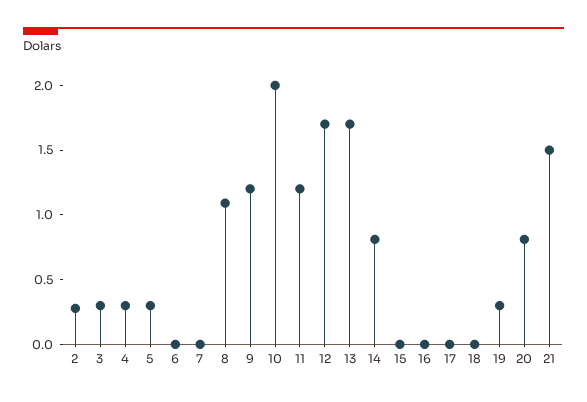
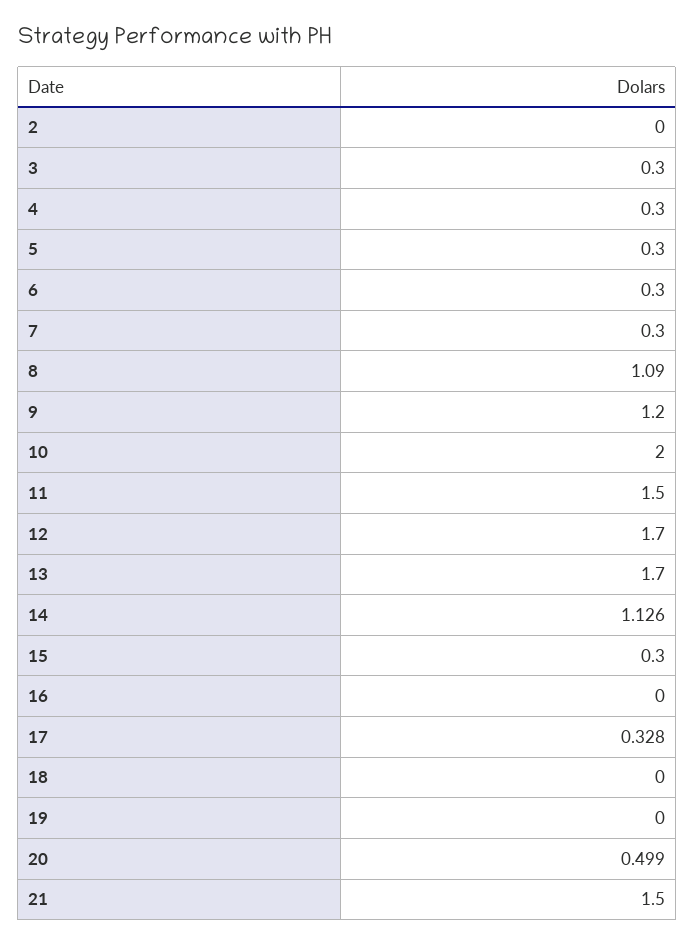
  {
-   "2": 0.3,
+   "2": 0,
    "3": 0.3,
    "4": 0.3,
    "5": 0.3,
-   "6": 0,
+   "6": 0.3,
-   "7": 0,
+   "7": 0.3,
    "8": 1.09,
    "9": 1.2,
    "10": 2,
-   "11": 1.2,
+   "11": 1.5,
    "12": 1.7,
    "13": 1.7,
-   "14": 0.8,
+   "14": 1.126,
-   "15": 0,
+   "15": 0.3,
    "16": 0,
-   "17": 0,
+   "17": 0.328,
    "18": 0,
-   "19": 0.3,
+   "19": 0,
-   "20": 0.8,
+   "20": 0.499,
    "21": 1.5
  }

